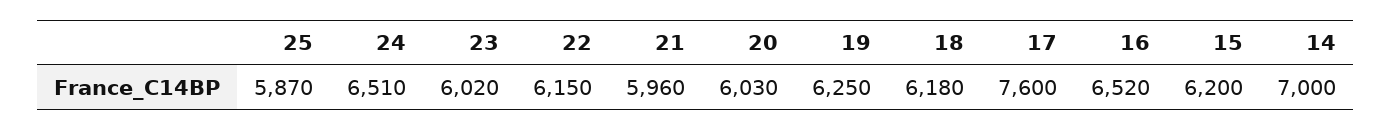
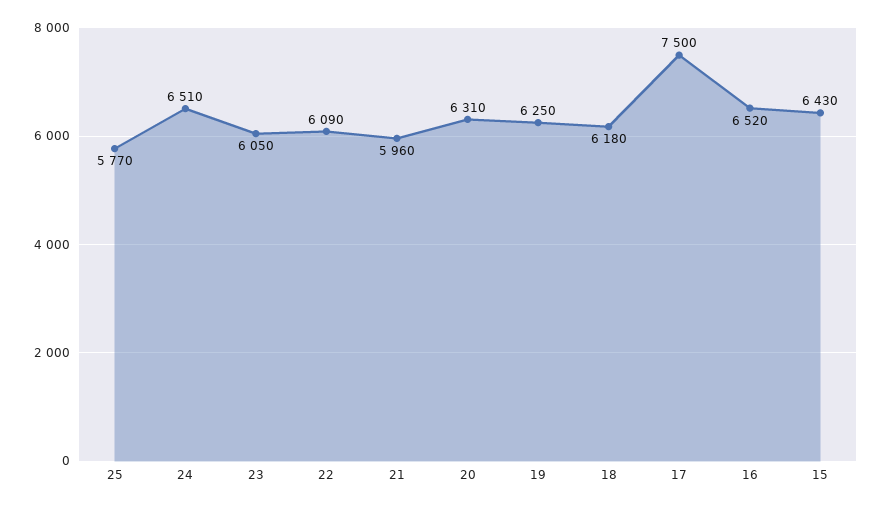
  {
-   "25": 5870,
+   "25": 5770,
    "24": 6510,
-   "23": 6020,
+   "23": 6050,
-   "22": 6150,
+   "22": 6090,
    "21": 5960,
-   "20": 6030,
+   "20": 6310,
    "19": 6250,
    "18": 6180,
-   "17": 7600,
+   "17": 7500,
    "16": 6520,
-   "15": 6200,
+   "15": 6430
-   "14": 7000
  }

